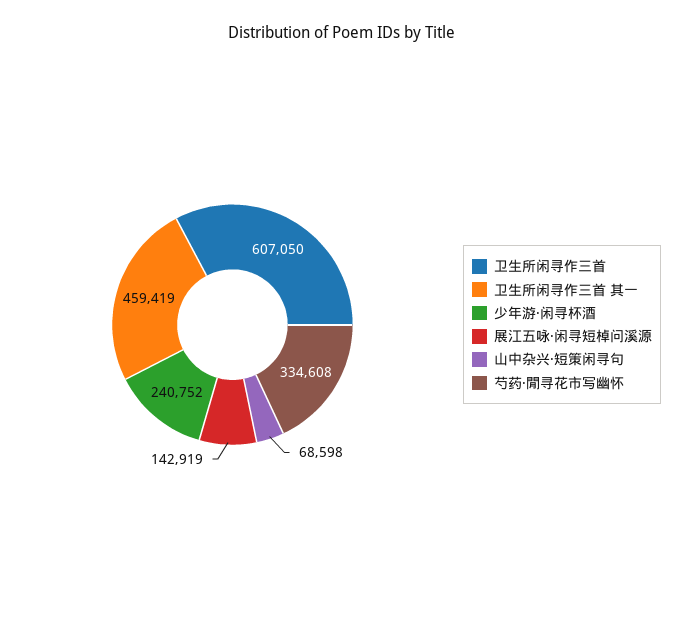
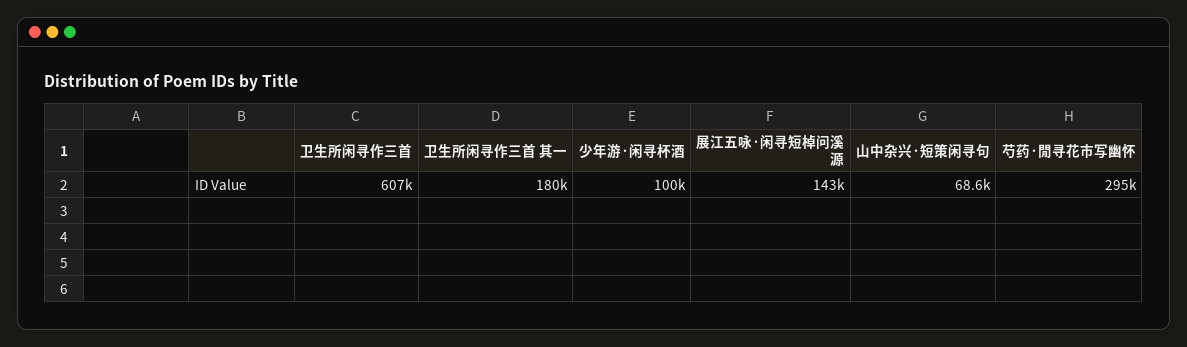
  {
    "卫生所闲寻作三首": 607050,
-   "卫生所闲寻作三首 其一": 459419,
+   "卫生所闲寻作三首 其一": 180000,
-   "少年游·闲寻杯酒": 240752,
+   "少年游·闲寻杯酒": 100000,
    "展江五咏·闲寻短棹问溪源": 142919,
    "山中杂兴·短策闲寻句": 68598,
-   "芍药·閒寻花市写幽怀": 334608
+   "芍药·閒寻花市写幽怀": 295000
  }

